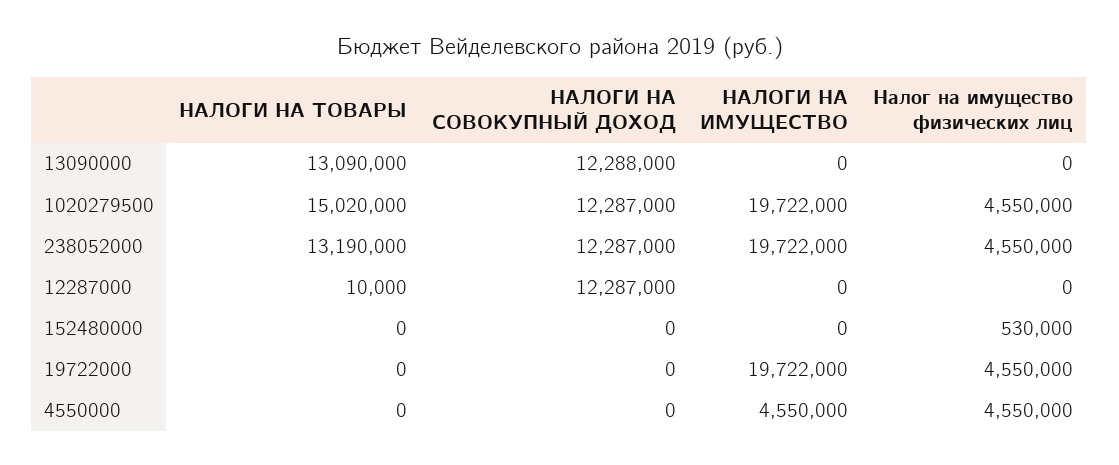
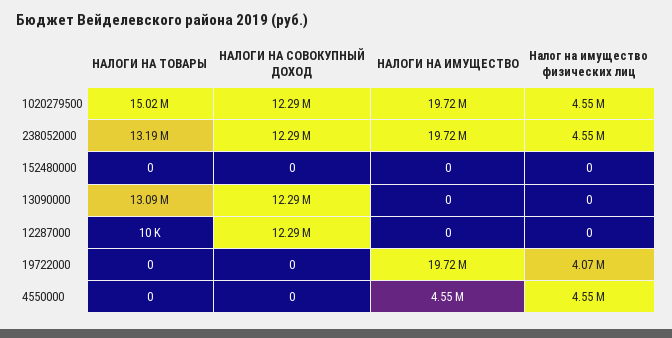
  {
    "НАЛОГИ НА ТОВАРЫ": {
      "13090000": 13090000,
      "1020279500": 15020000,
      "238052000": 13190000,
      "12287000": 10000,
      "152480000": 0,
      "19722000": 0,
      "4550000": 0
    },
    "НАЛОГИ НА СОВОКУПНЫЙ ДОХОД": {
      "13090000": 12288000,
      "1020279500": 12287000,
      "238052000": 12287000,
      "12287000": 12287000,
      "152480000": 0,
      "19722000": 0,
      "4550000": 0
    },
    "НАЛОГИ НА ИМУЩЕСТВО": {
      "13090000": 0,
      "1020279500": 19722000,
      "238052000": 19722000,
      "12287000": 0,
      "152480000": 0,
      "19722000": 19722000,
      "4550000": 4550000
    },
    "Налог на имущество физических лиц": {
      "13090000": 0,
      "1020279500": 4550000,
      "238052000": 4550000,
      "12287000": 0,
-     "152480000": 530000,
+     "152480000": 0,
-     "19722000": 4550000,
+     "19722000": 4070000,
      "4550000": 4550000
    }
  }

